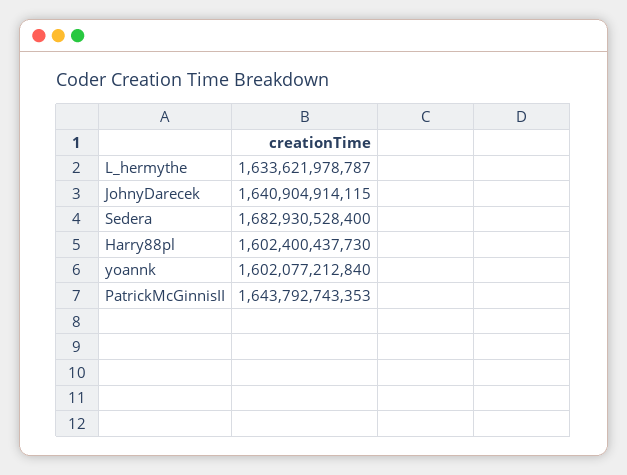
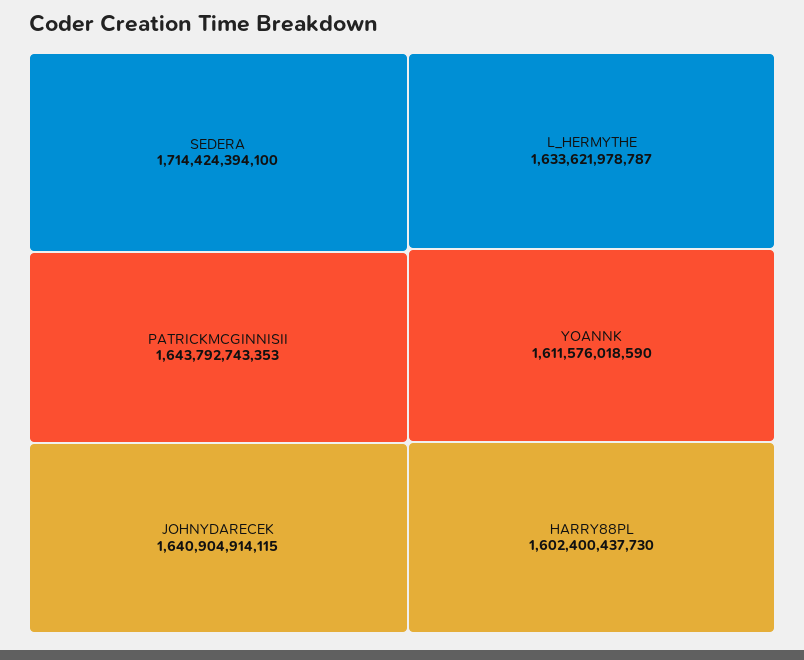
  {
    "L_hermythe": 1633621978787,
    "JohnyDarecek": 1640904914115,
-   "Sedera": 1682930528400,
+   "Sedera": 1714424394100,
    "Harry88pl": 1602400437730,
-   "yoannk": 1602077212840,
+   "yoannk": 1611576018590,
    "PatrickMcGinnisII": 1643792743353
  }

